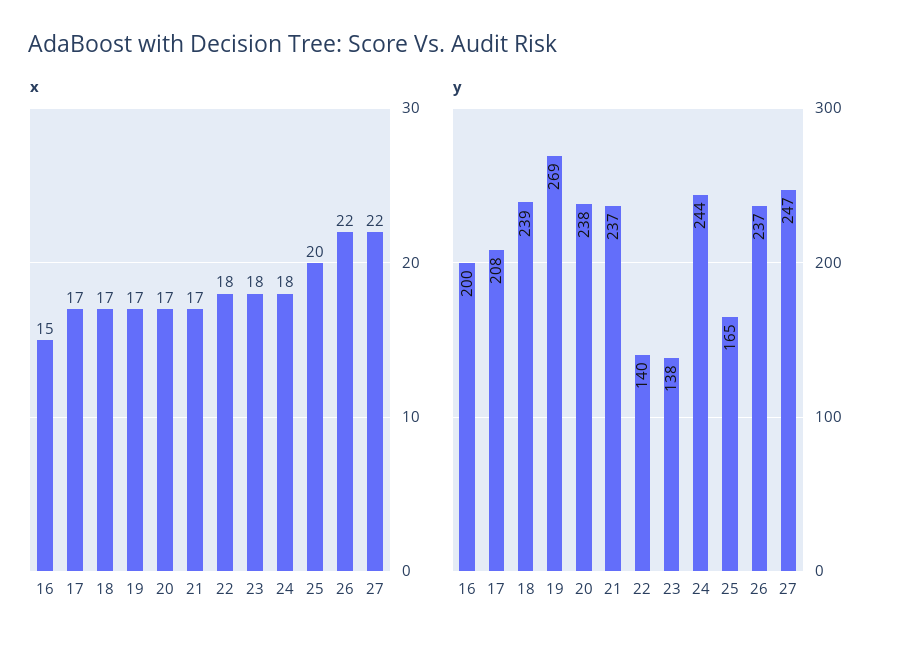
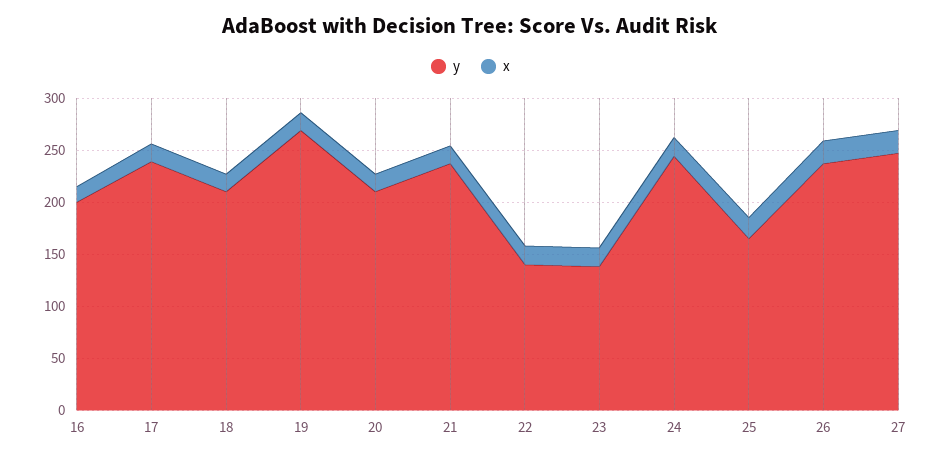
  {
    "x": {
      "16": 15,
      "17": 17,
      "18": 17,
      "19": 17,
      "20": 17,
      "21": 17,
      "22": 18,
      "23": 18,
      "24": 18,
      "25": 20,
      "26": 22,
      "27": 22
    },
    "y": {
      "16": 200,
-     "17": 208,
+     "17": 240,
-     "18": 239,
+     "18": 210,
      "19": 269,
-     "20": 238,
+     "20": 210,
      "21": 237,
      "22": 140,
      "23": 138,
      "24": 244,
      "25": 165,
      "26": 237,
      "27": 247
    }
  }

